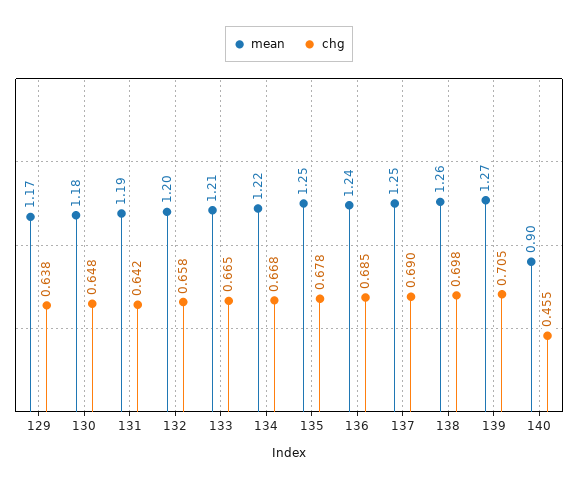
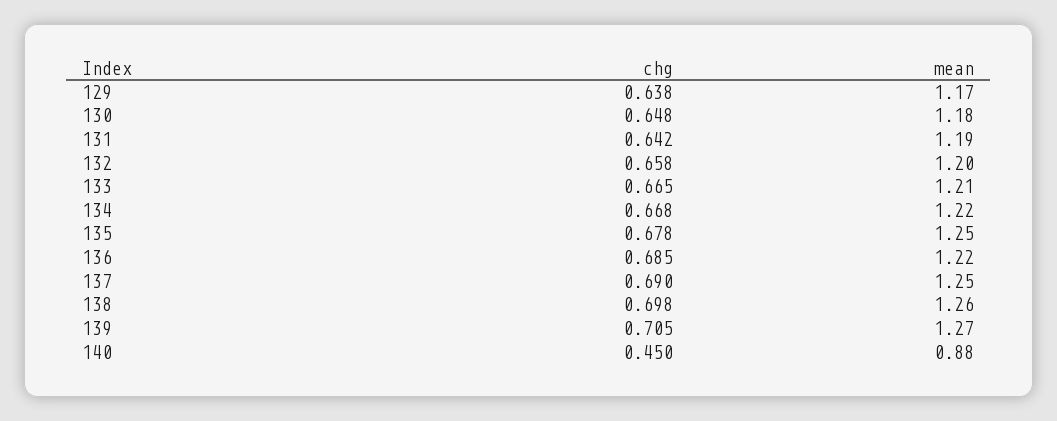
  {
    "mean": {
      "129": 1.17,
      "130": 1.18,
      "131": 1.19,
      "132": 1.2,
      "133": 1.21,
      "134": 1.22,
      "135": 1.25,
-     "136": 1.24,
+     "136": 1.22,
      "137": 1.25,
      "138": 1.26,
      "139": 1.27,
-     "140": 0.9
+     "140": 0.88
    },
    "chg": {
      "129": 0.638,
      "130": 0.648,
      "131": 0.642,
      "132": 0.658,
      "133": 0.665,
      "134": 0.668,
      "135": 0.678,
      "136": 0.685,
      "137": 0.69,
      "138": 0.698,
      "139": 0.705,
-     "140": 0.455
+     "140": 0.45
    }
  }

